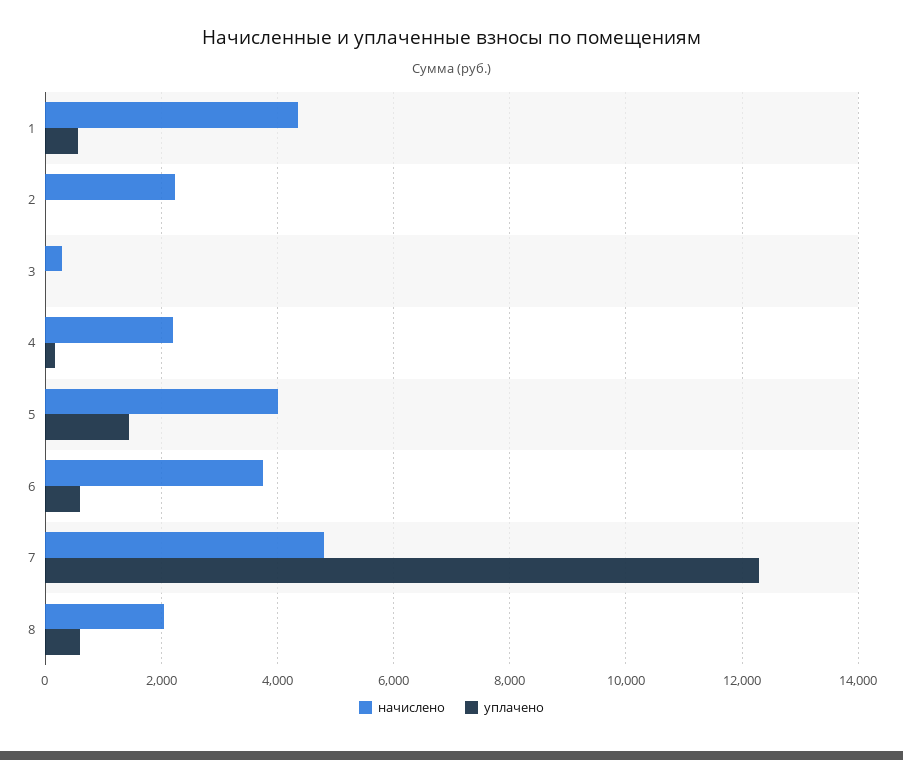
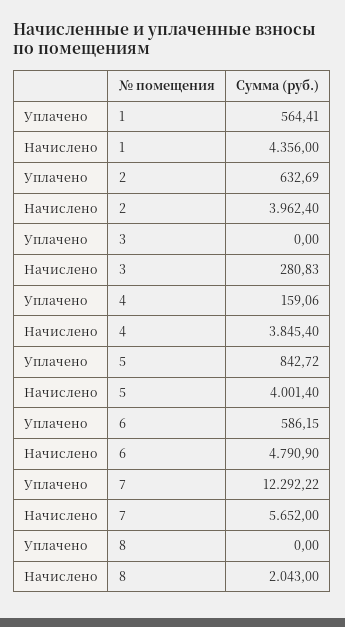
  {
    "начислено": {
      "1": 4356,
-     "2": 2200,
+     "2": 3962.4,
      "3": 280.83,
-     "4": 2200,
+     "4": 3845.4,
      "5": 4001.4,
-     "6": 3800,
+     "6": 4790.9,
-     "7": 4800,
+     "7": 5652,
      "8": 2043
    },
    "уплачено": {
      "1": 564.41,
-     "2": 0,
+     "2": 632.69,
      "3": 0,
      "4": 159.06,
-     "5": 1400,
+     "5": 842.72,
      "6": 586.15,
      "7": 12292.22,
-     "8": 600
+     "8": 0
    }
  }

